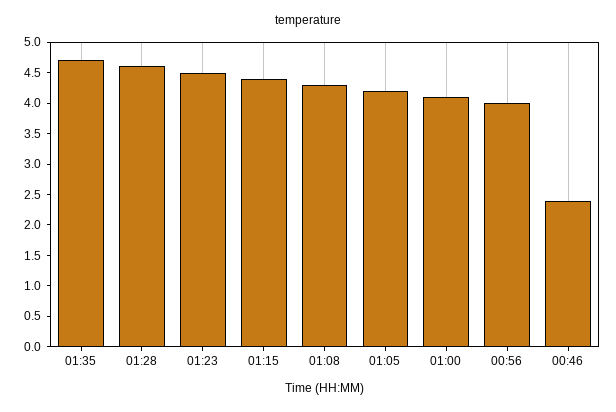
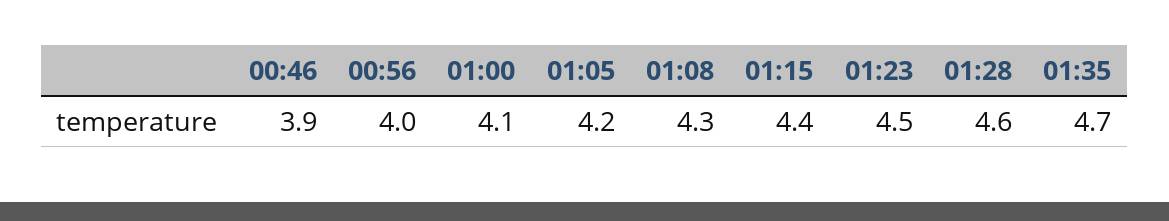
  {
    "01:35": 4.7,
    "01:28": 4.6,
    "01:23": 4.5,
    "01:15": 4.4,
    "01:08": 4.3,
    "01:05": 4.2,
    "01:00": 4.1,
    "00:56": 4,
-   "00:46": 2.5
+   "00:46": 3.9
  }

